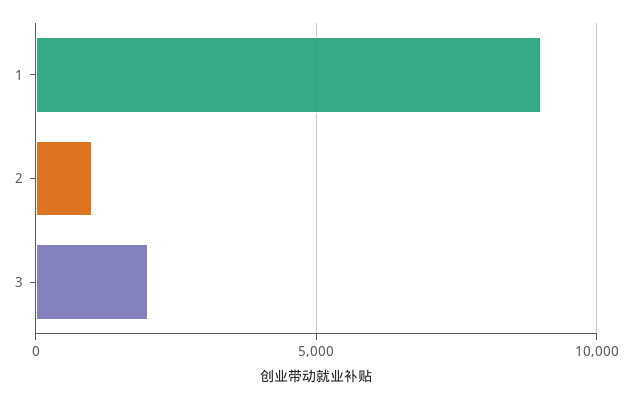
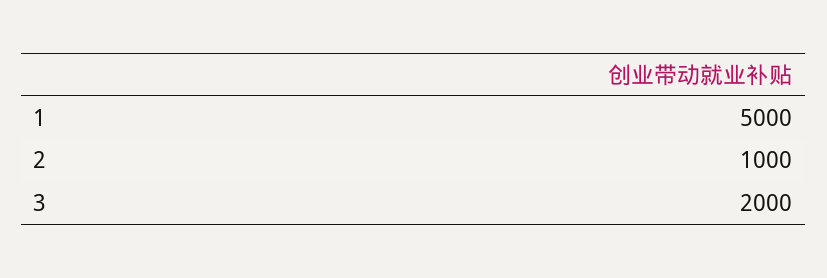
  {
-   "1": 9000,
+   "1": 5000,
    "2": 1000,
    "3": 2000
  }

